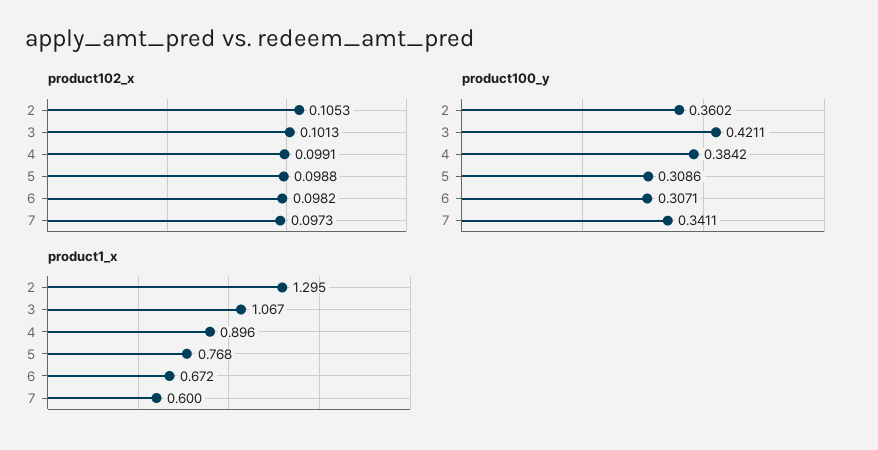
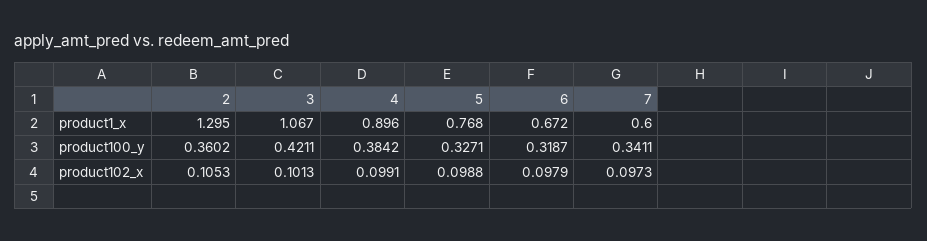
  {
    "product102_x": {
      "2": 0.1053,
      "3": 0.1013,
      "4": 0.0991,
      "5": 0.0988,
-     "6": 0.0982,
+     "6": 0.0979,
      "7": 0.0973
    },
    "product100_y": {
      "2": 0.3602,
      "3": 0.4211,
      "4": 0.3842,
-     "5": 0.3086,
+     "5": 0.3271,
-     "6": 0.3071,
+     "6": 0.3187,
      "7": 0.3411
    },
    "product1_x": {
      "2": 1.295,
      "3": 1.067,
      "4": 0.896,
      "5": 0.768,
      "6": 0.672,
      "7": 0.6
    }
  }

